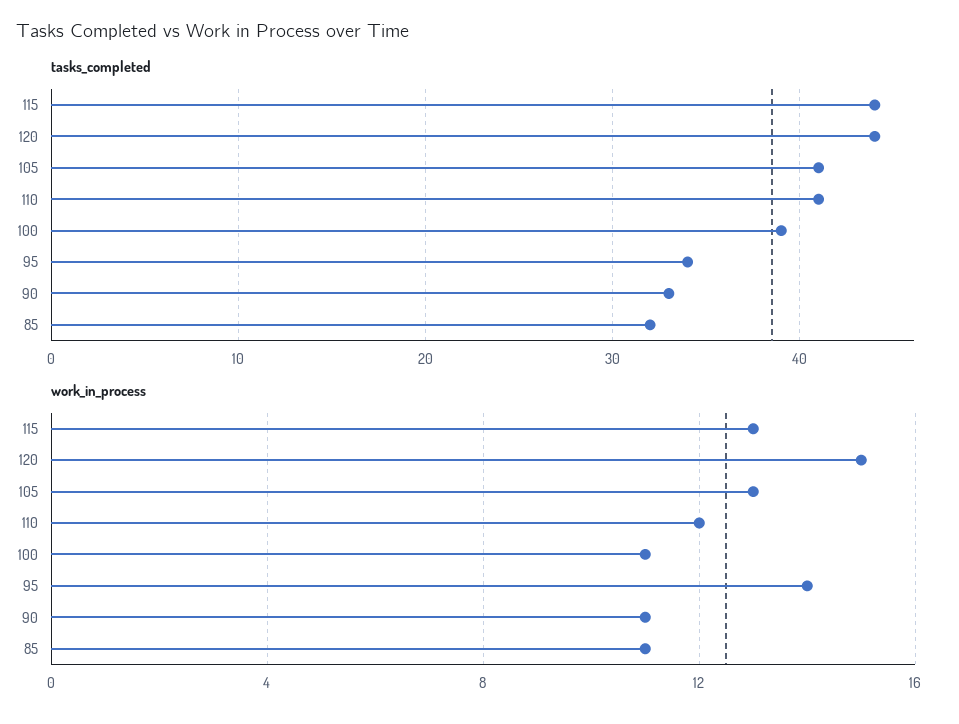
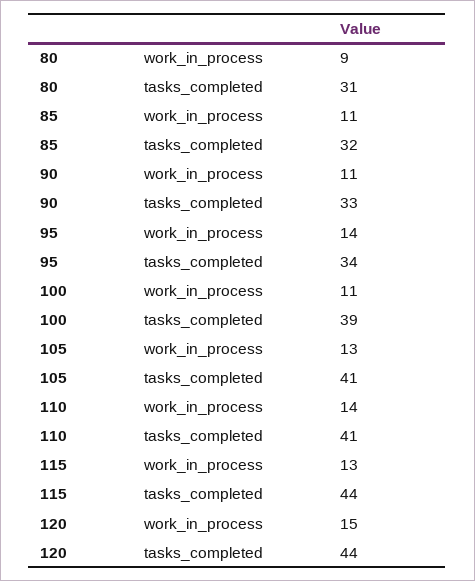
  {
    "tasks_completed": {
      "115": 44,
      "120": 44,
      "105": 41,
      "110": 41,
      "100": 39,
      "95": 34,
      "90": 33,
-     "85": 32
+     "85": 32,
+     "80": 31
    },
    "work_in_process": {
      "115": 13,
      "120": 15,
      "105": 13,
-     "110": 12,
+     "110": 14,
      "100": 11,
      "95": 14,
      "90": 11,
-     "85": 11
+     "85": 11,
+     "80": 9
    }
  }

